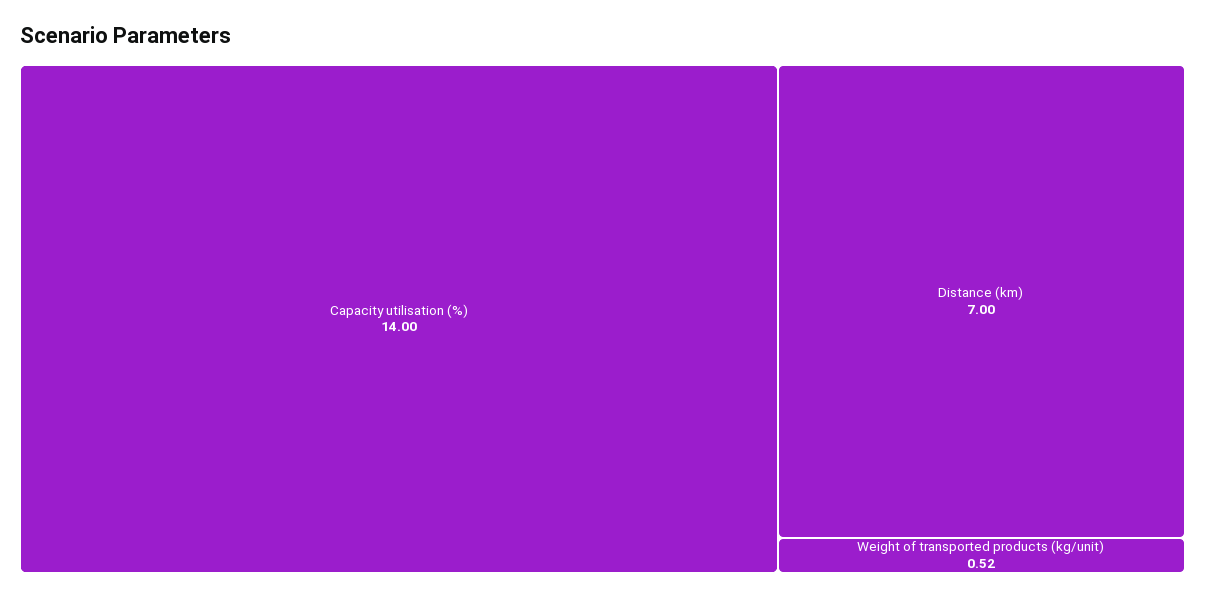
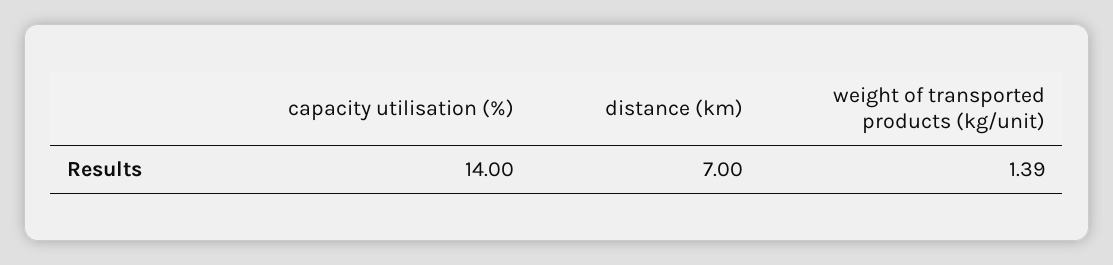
  {
    "Capacity utilisation (%)": 14,
    "Distance (km)": 7,
-   "Weight of transported products (kg/unit)": 0.52
+   "Weight of transported products (kg/unit)": 1.39
  }

